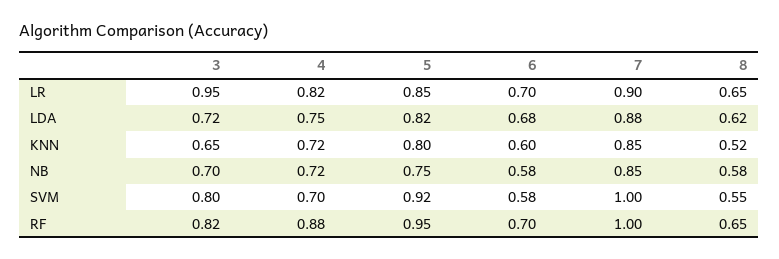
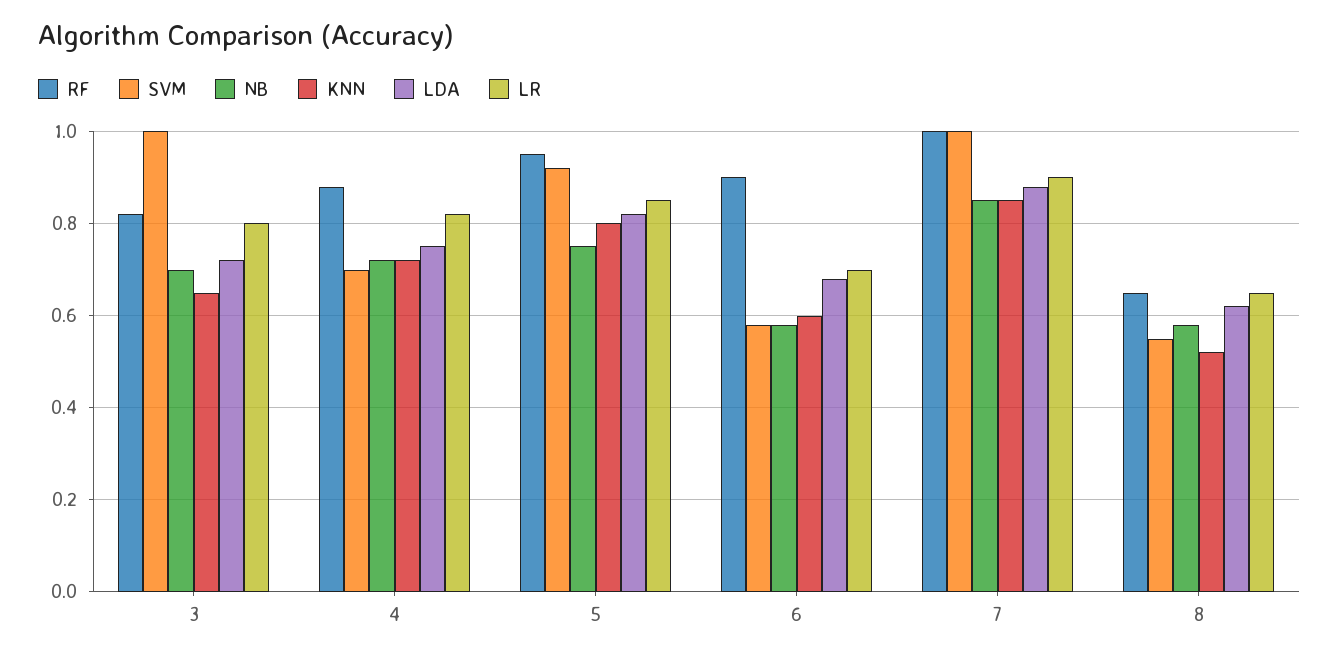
  {
    "LR": {
-     "3": 0.95,
+     "3": 0.8,
      "4": 0.82,
      "5": 0.85,
      "6": 0.7,
      "7": 0.9,
      "8": 0.65
    },
    "LDA": {
      "3": 0.72,
      "4": 0.75,
      "5": 0.82,
      "6": 0.68,
      "7": 0.88,
      "8": 0.62
    },
    "KNN": {
      "3": 0.65,
      "4": 0.72,
      "5": 0.8,
      "6": 0.6,
      "7": 0.85,
      "8": 0.52
    },
    "NB": {
      "3": 0.7,
      "4": 0.72,
      "5": 0.75,
      "6": 0.58,
      "7": 0.85,
      "8": 0.58
    },
    "SVM": {
-     "3": 0.8,
+     "3": 1,
      "4": 0.7,
      "5": 0.92,
      "6": 0.58,
      "7": 1,
      "8": 0.55
    },
    "RF": {
      "3": 0.82,
      "4": 0.88,
      "5": 0.95,
-     "6": 0.7,
+     "6": 0.9,
      "7": 1,
      "8": 0.65
    }
  }

